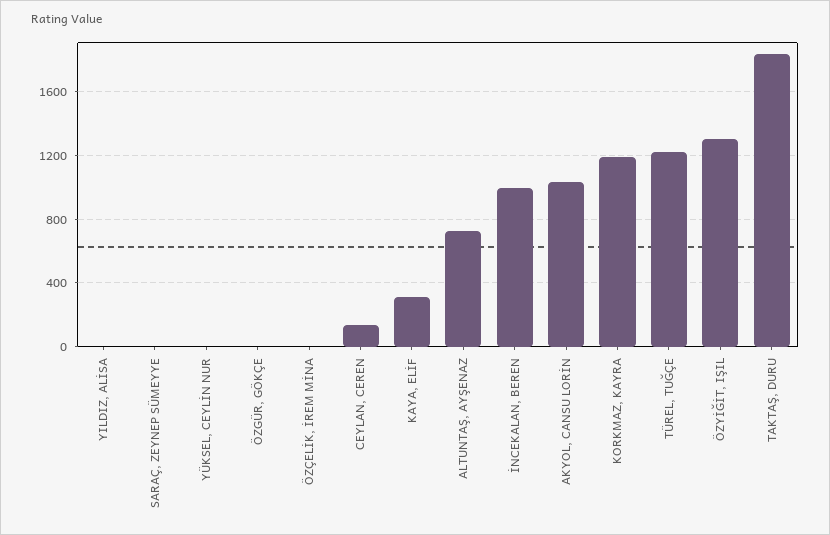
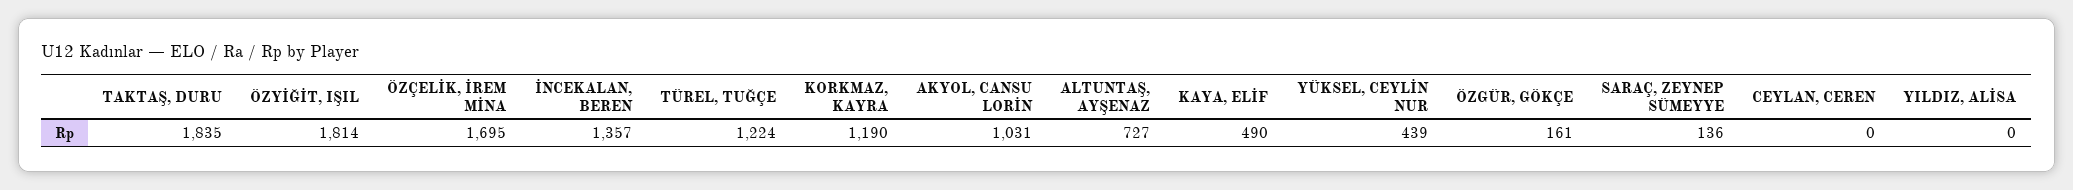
  {
    "YILDIZ, ALİSA": 0,
-   "SARAÇ, ZEYNEP SÜMEYYE": 0,
+   "SARAÇ, ZEYNEP SÜMEYYE": 136,
-   "YÜKSEL, CEYLİN NUR": 0,
+   "YÜKSEL, CEYLİN NUR": 439,
-   "ÖZGÜR, GÖKÇE": 0,
+   "ÖZGÜR, GÖKÇE": 161,
-   "ÖZÇELİK, İREM MİNA": 0,
+   "ÖZÇELİK, İREM MİNA": 1695,
-   "CEYLAN, CEREN": 150,
+   "CEYLAN, CEREN": 0,
-   "KAYA, ELİF": 300,
+   "KAYA, ELİF": 490,
    "ALTUNTAŞ, AYŞENAZ": 727,
-   "İNCEKALAN, BEREN": 1000,
+   "İNCEKALAN, BEREN": 1357,
    "AKYOL, CANSU LORİN": 1031,
    "KORKMAZ, KAYRA": 1190,
    "TÜREL, TUĞÇE": 1224,
-   "ÖZYİĞİT, IŞIL": 1300,
+   "ÖZYİĞİT, IŞIL": 1814,
    "TAKTAŞ, DURU": 1835
  }

